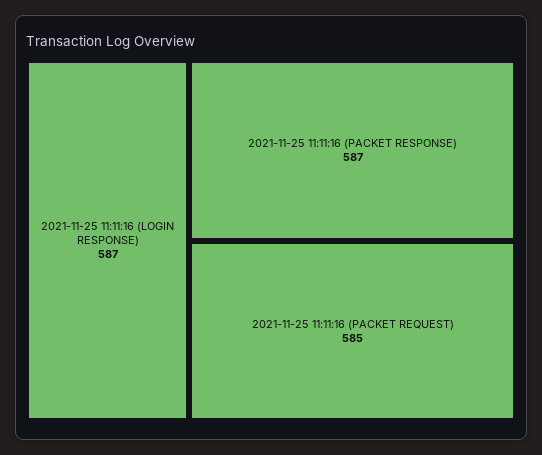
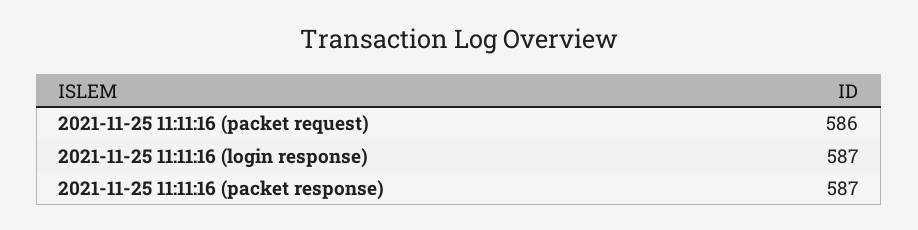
  {
    "2021-11-25 11:11:16 (LOGIN RESPONSE)": 587,
    "2021-11-25 11:11:16 (PACKET RESPONSE)": 587,
-   "2021-11-25 11:11:16 (PACKET REQUEST)": 585
+   "2021-11-25 11:11:16 (PACKET REQUEST)": 586
  }

